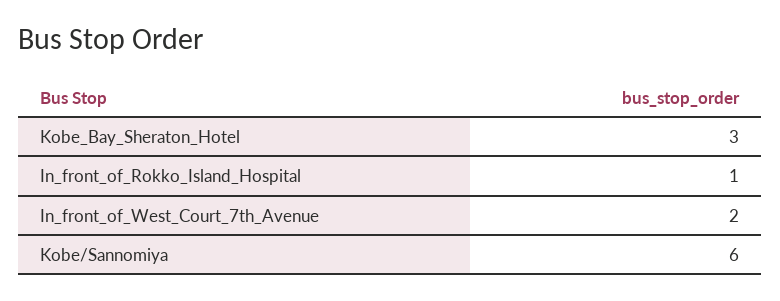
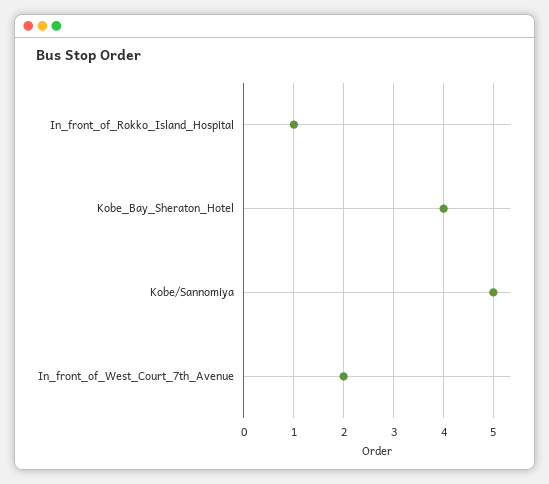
  {
-   "Kobe_Bay_Sheraton_Hotel": 3,
+   "Kobe_Bay_Sheraton_Hotel": 4,
    "In_front_of_Rokko_Island_Hospital": 1,
    "In_front_of_West_Court_7th_Avenue": 2,
-   "Kobe/Sannomiya": 6
+   "Kobe/Sannomiya": 5
  }

